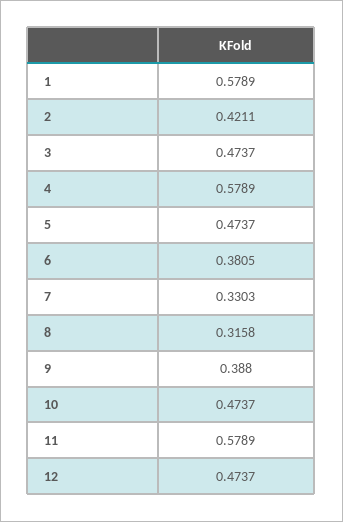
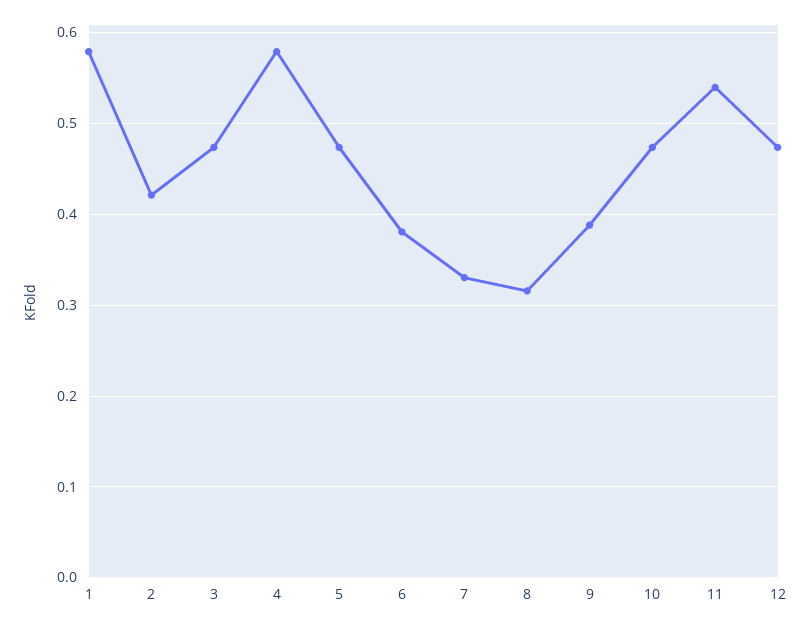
  {
    "1": 0.5789,
    "2": 0.4211,
    "3": 0.4737,
    "4": 0.5789,
    "5": 0.4737,
    "6": 0.3805,
    "7": 0.3303,
    "8": 0.3158,
    "9": 0.388,
    "10": 0.4737,
-   "11": 0.5789,
+   "11": 0.54,
    "12": 0.4737
  }

